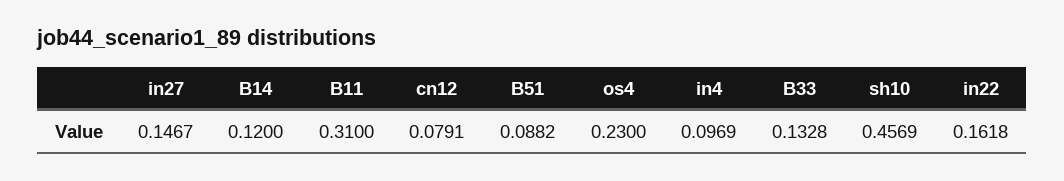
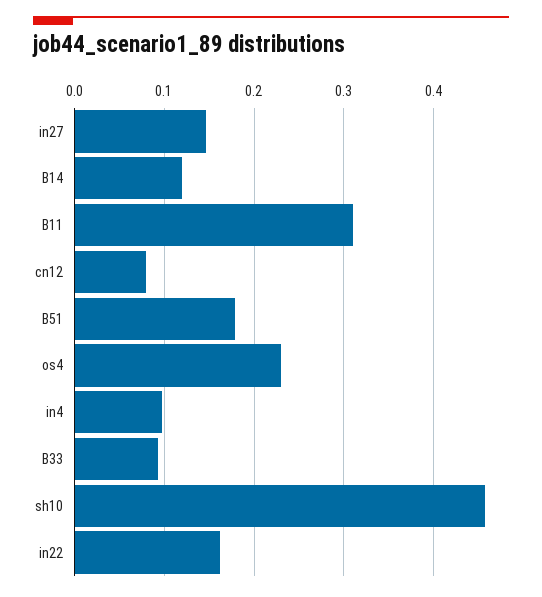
  {
    "in27": 0.1467,
    "B14": 0.12,
    "B11": 0.31,
    "cn12": 0.0791,
-   "B51": 0.0882,
+   "B51": 0.18,
    "os4": 0.23,
    "in4": 0.0969,
-   "B33": 0.1328,
+   "B33": 0.09,
    "sh10": 0.4569,
    "in22": 0.1618
  }

